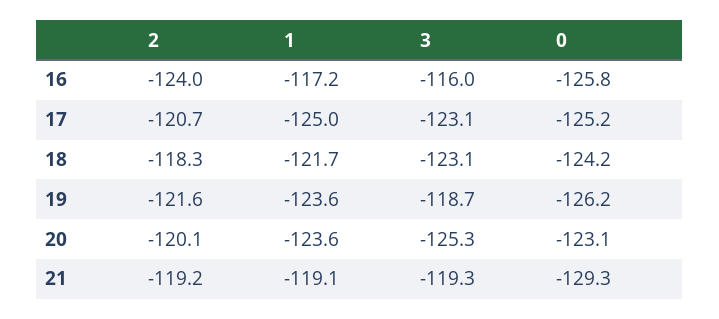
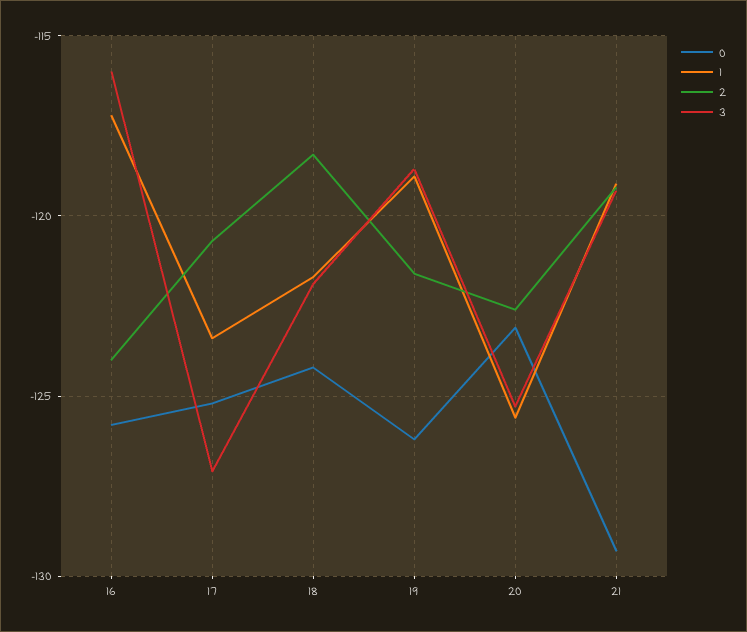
  {
    "2": {
      "16": -124,
      "17": -120.7,
      "18": -118.3,
      "19": -121.6,
-     "20": -120.1,
+     "20": -122.5,
      "21": -119.2
    },
    "1": {
      "16": -117.2,
-     "17": -125,
+     "17": -123.5,
      "18": -121.7,
-     "19": -123.6,
+     "19": -119,
-     "20": -123.6,
+     "20": -125.5,
      "21": -119.1
    },
    "3": {
      "16": -116,
-     "17": -123.1,
+     "17": -127,
-     "18": -123.1,
+     "18": -122,
      "19": -118.7,
      "20": -125.3,
      "21": -119.3
    },
    "0": {
      "16": -125.8,
      "17": -125.2,
      "18": -124.2,
      "19": -126.2,
      "20": -123.1,
      "21": -129.3
    }
  }

